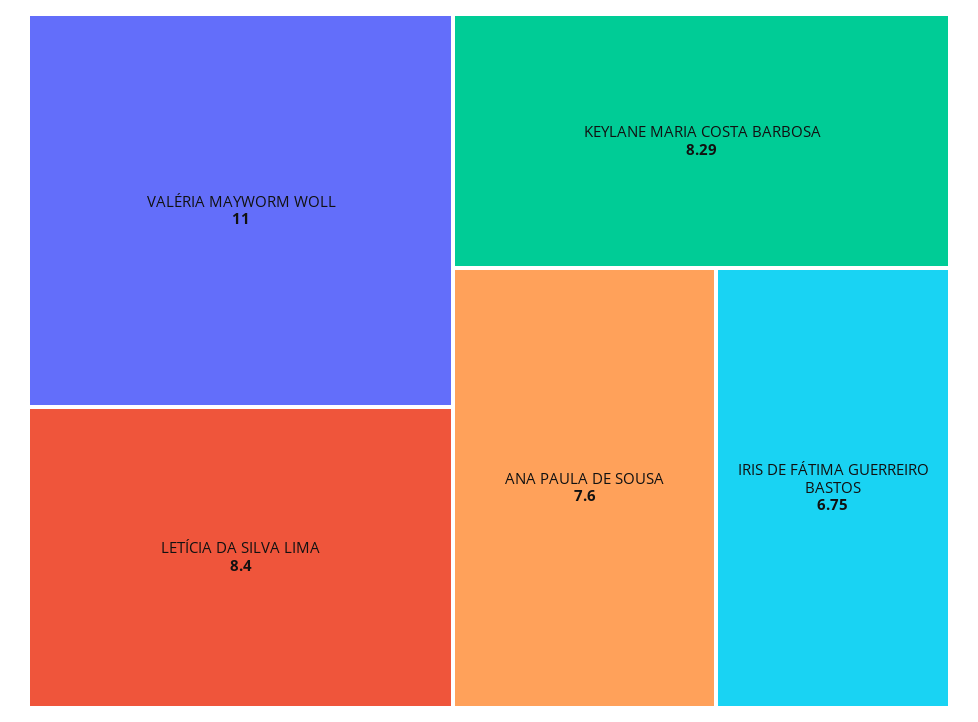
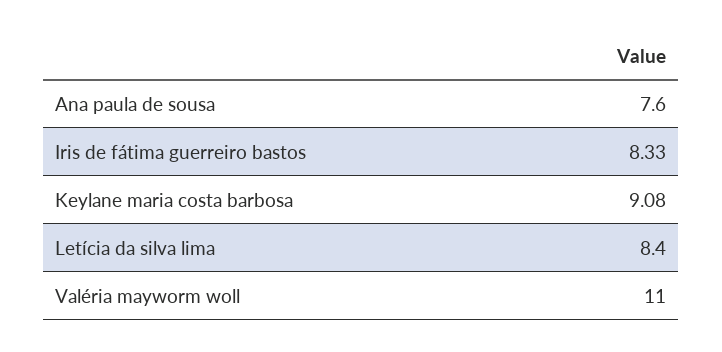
  {
    "VALÉRIA MAYWORM WOLL": 11,
    "LETÍCIA DA SILVA LIMA": 8.4,
-   "KEYLANE MARIA COSTA BARBOSA": 8.29,
+   "KEYLANE MARIA COSTA BARBOSA": 9.08,
    "ANA PAULA DE SOUSA": 7.6,
-   "IRIS DE FÁTIMA GUERREIRO BASTOS": 6.75
+   "IRIS DE FÁTIMA GUERREIRO BASTOS": 8.33
  }

